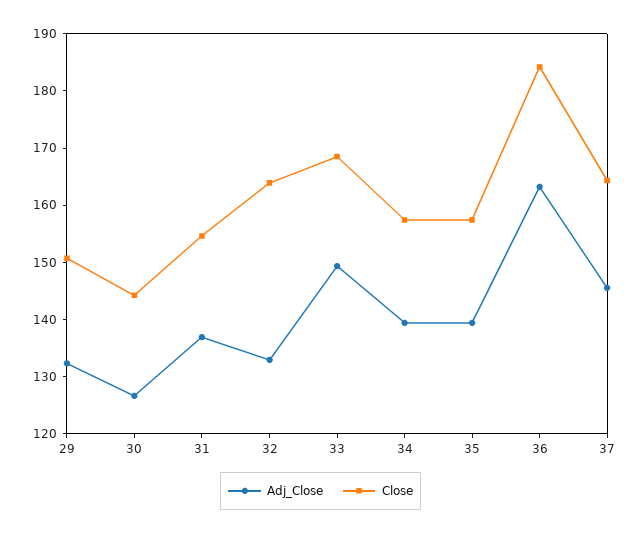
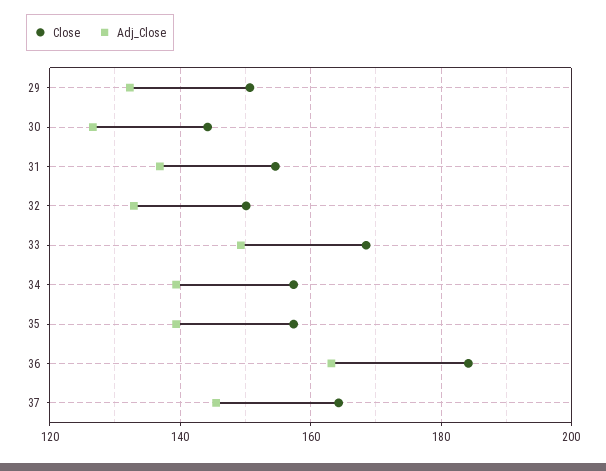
  {
    "Adj_Close": {
      "29": 132,
      "30": 126,
      "31": 136,
      "32": 132,
      "33": 150,
      "34": 140,
      "35": 140,
      "36": 164,
      "37": 146
    },
    "Close": {
      "29": 150,
      "30": 144,
      "31": 154,
-     "32": 164,
+     "32": 150,
      "33": 168,
      "34": 158,
      "35": 158,
      "36": 184,
      "37": 164
    }
  }

